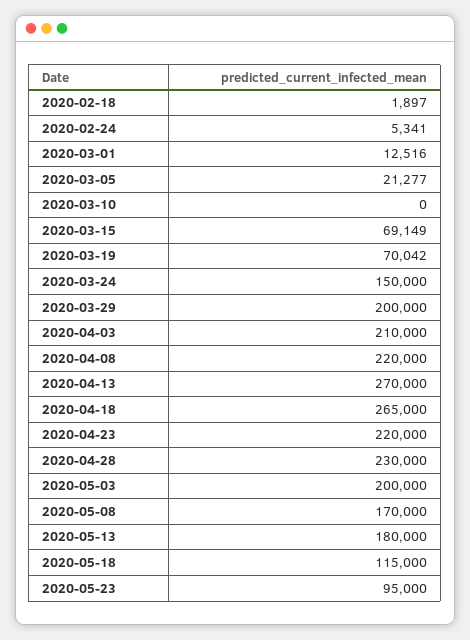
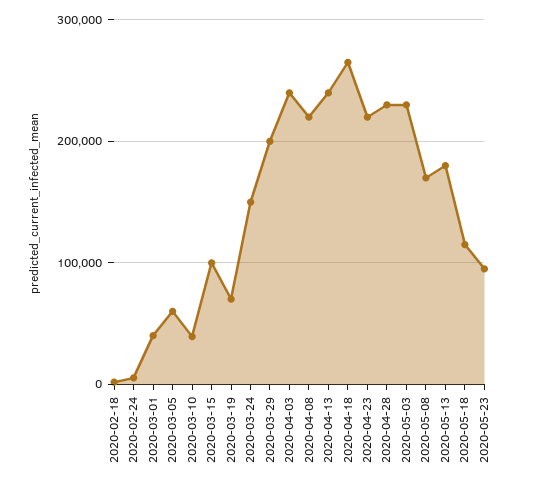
  {
    "2020-02-18": 1897,
    "2020-02-24": 5341,
-   "2020-03-01": 12516,
+   "2020-03-01": 40000,
-   "2020-03-05": 21277,
+   "2020-03-05": 60000,
-   "2020-03-10": 0,
+   "2020-03-10": 40000,
-   "2020-03-15": 69149,
+   "2020-03-15": 100000,
    "2020-03-19": 70042,
    "2020-03-24": 150000,
    "2020-03-29": 200000,
-   "2020-04-03": 210000,
+   "2020-04-03": 240000,
    "2020-04-08": 220000,
-   "2020-04-13": 270000,
+   "2020-04-13": 240000,
    "2020-04-18": 265000,
    "2020-04-23": 220000,
    "2020-04-28": 230000,
-   "2020-05-03": 200000,
+   "2020-05-03": 230000,
    "2020-05-08": 170000,
    "2020-05-13": 180000,
    "2020-05-18": 115000,
    "2020-05-23": 95000
  }

